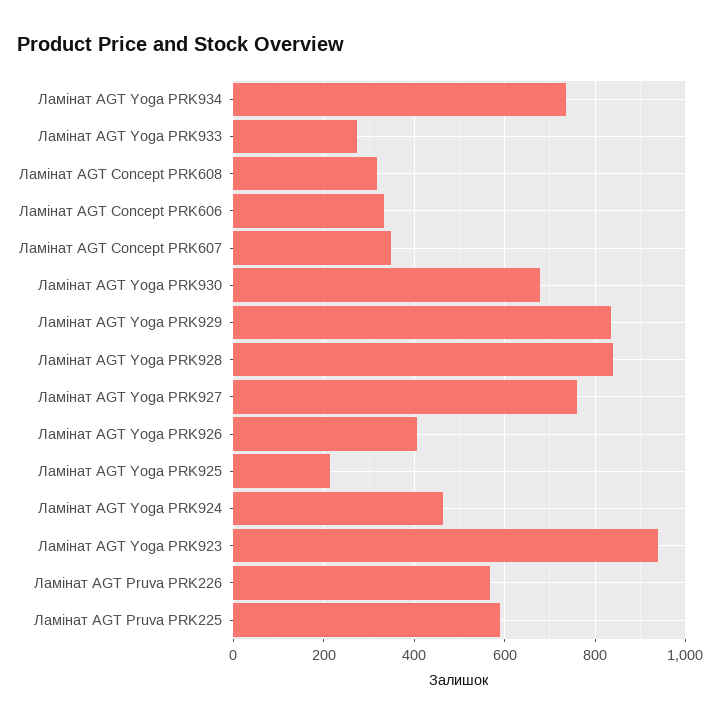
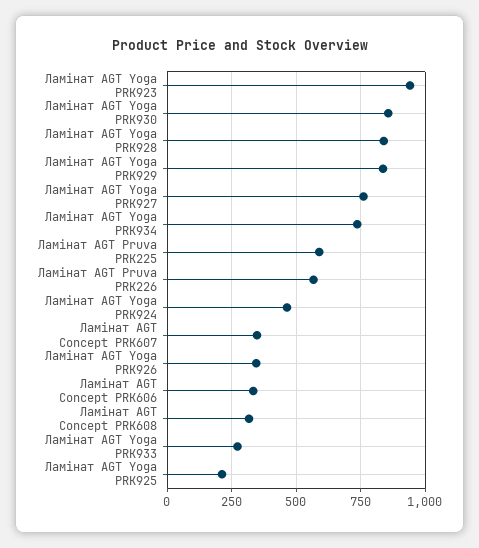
  {
    "Ламінат AGT Yoga PRK934": 740,
    "Ламінат AGT Yoga PRK933": 280,
    "Ламінат AGT Concept PRK608": 320,
    "Ламінат AGT Concept PRK606": 340,
    "Ламінат AGT Concept PRK607": 340,
-   "Ламінат AGT Yoga PRK930": 680,
+   "Ламінат AGT Yoga PRK930": 850,
    "Ламінат AGT Yoga PRK929": 840,
    "Ламінат AGT Yoga PRK928": 840,
    "Ламінат AGT Yoga PRK927": 760,
-   "Ламінат AGT Yoga PRK926": 400,
+   "Ламінат AGT Yoga PRK926": 350,
    "Ламінат AGT Yoga PRK925": 220,
    "Ламінат AGT Yoga PRK924": 460,
    "Ламінат AGT Yoga PRK923": 940,
    "Ламінат AGT Pruva PRK226": 560,
    "Ламінат AGT Pruva PRK225": 580
  }

